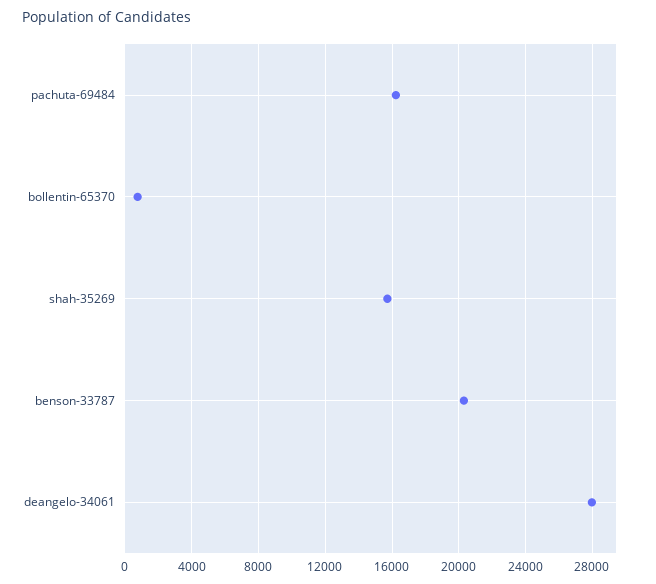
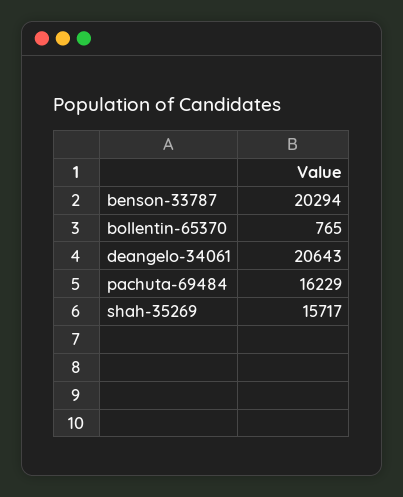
  {
    "pachuta-69484": 16229,
    "bollentin-65370": 765,
    "shah-35269": 15717,
    "benson-33787": 20294,
-   "deangelo-34061": 28000
+   "deangelo-34061": 20643
  }

